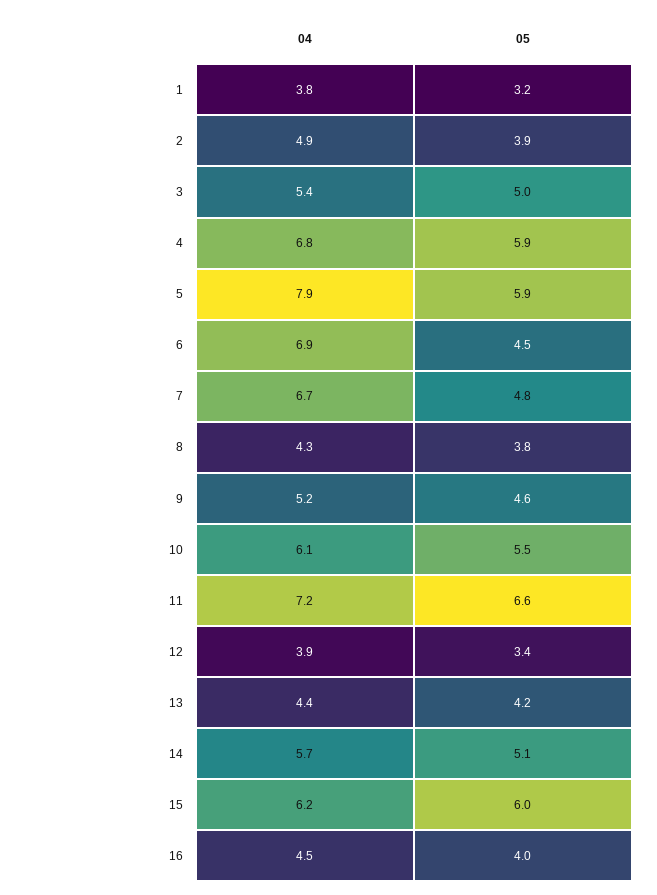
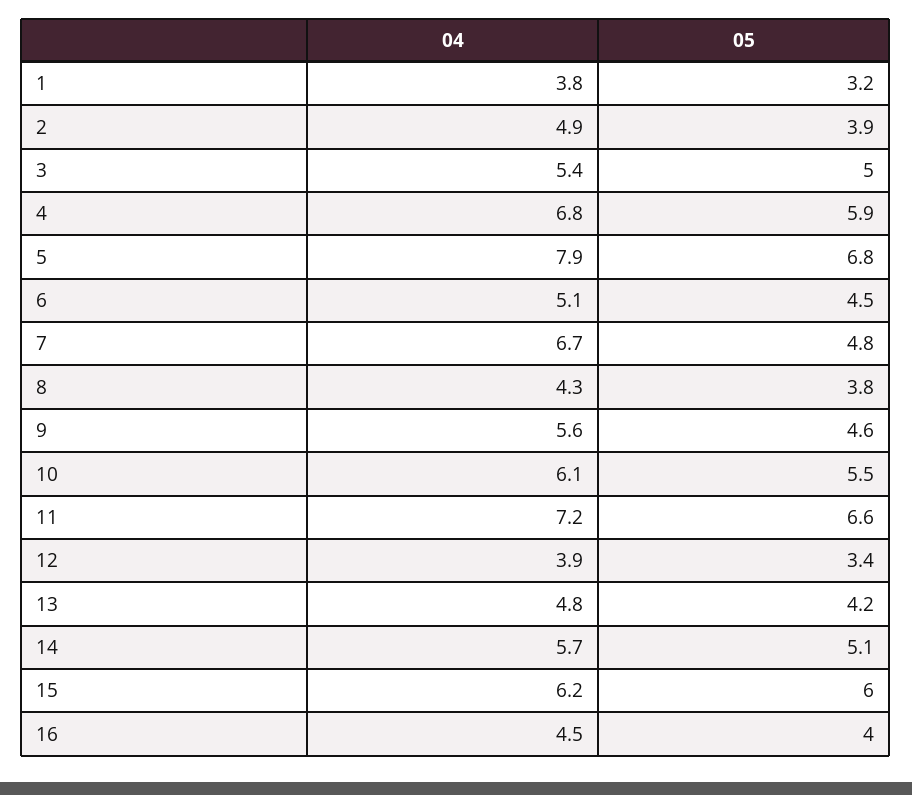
  {
    "04": {
      "1": 3.8,
      "2": 4.9,
      "3": 5.4,
      "4": 6.8,
      "5": 7.9,
-     "6": 6.9,
+     "6": 5.1,
      "7": 6.7,
      "8": 4.3,
-     "9": 5.2,
+     "9": 5.6,
      "10": 6.1,
      "11": 7.2,
      "12": 3.9,
-     "13": 4.4,
+     "13": 4.8,
      "14": 5.7,
      "15": 6.2,
      "16": 4.5
    },
    "05": {
      "1": 3.2,
      "2": 3.9,
      "3": 5,
      "4": 5.9,
-     "5": 5.9,
+     "5": 6.8,
      "6": 4.5,
      "7": 4.8,
      "8": 3.8,
      "9": 4.6,
      "10": 5.5,
      "11": 6.6,
      "12": 3.4,
      "13": 4.2,
      "14": 5.1,
      "15": 6,
      "16": 4
    }
  }

